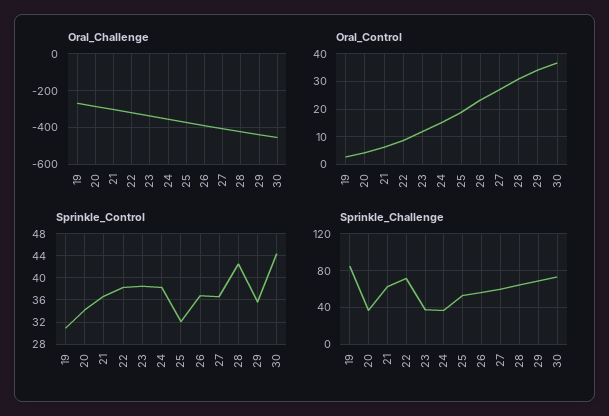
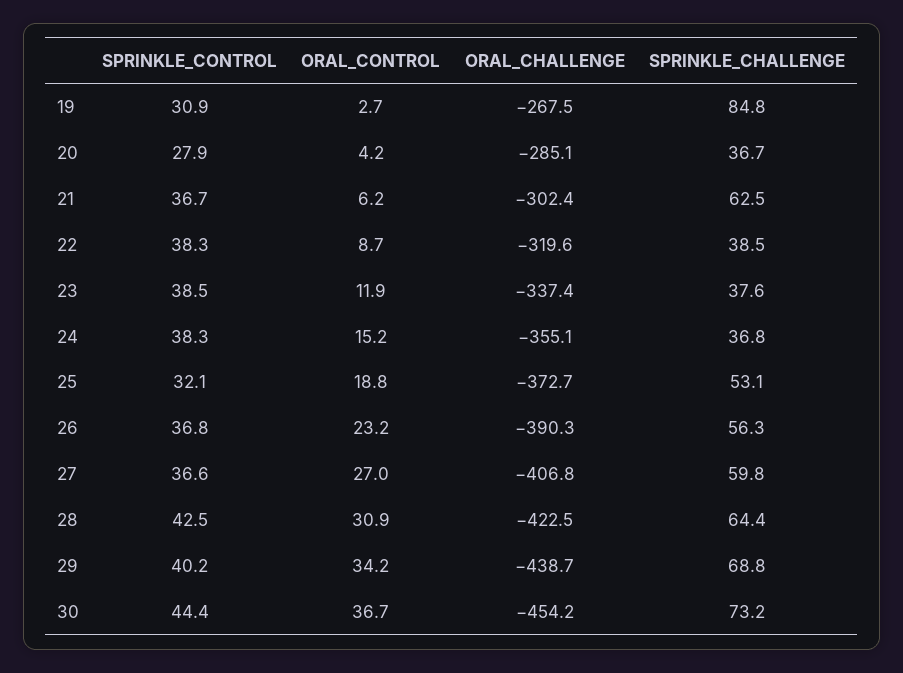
  {
    "Oral_Challenge": {
      "19": -267.5,
      "20": -285.1,
      "21": -302.4,
      "22": -319.6,
      "23": -337.4,
      "24": -355.1,
      "25": -372.7,
      "26": -390.3,
      "27": -406.8,
      "28": -422.5,
      "29": -438.7,
      "30": -454.2
    },
    "Oral_Control": {
      "19": 2.7,
      "20": 4.2,
      "21": 6.2,
      "22": 8.7,
      "23": 11.9,
      "24": 15.2,
      "25": 18.8,
      "26": 23.2,
      "27": 27,
      "28": 30.9,
      "29": 34.2,
      "30": 36.7
    },
    "Sprinkle_Control": {
      "19": 30.9,
-     "20": 34,
+     "20": 27.9,
      "21": 36.7,
      "22": 38.3,
      "23": 38.5,
      "24": 38.3,
      "25": 32.1,
      "26": 36.8,
      "27": 36.6,
      "28": 42.5,
-     "29": 36,
+     "29": 40.2,
      "30": 44.4
    },
    "Sprinkle_Challenge": {
      "19": 84.8,
      "20": 36.7,
      "21": 62.5,
-     "22": 70,
+     "22": 38.5,
      "23": 37.6,
      "24": 36.8,
      "25": 53.1,
      "26": 56.3,
      "27": 59.8,
      "28": 64.4,
      "29": 68.8,
      "30": 73.2
    }
  }

